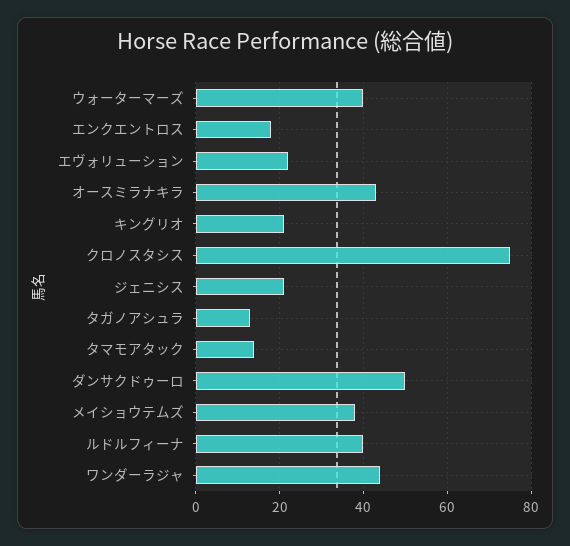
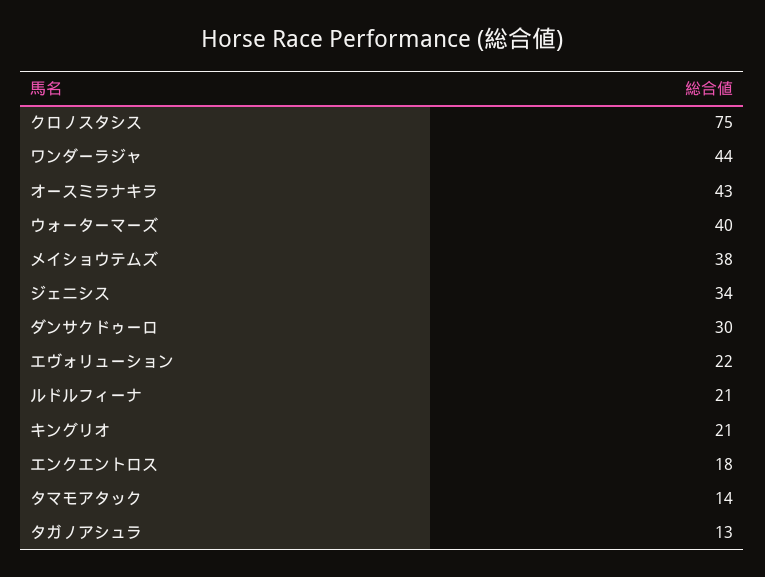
  {
    "ウォーターマーズ": 40,
    "エンクエントロス": 18,
    "エヴォリューション": 22,
    "オースミラナキラ": 43,
    "キングリオ": 21,
    "クロノスタシス": 75,
-   "ジェニシス": 20,
+   "ジェニシス": 34,
    "タガノアシュラ": 13,
    "タマモアタック": 14,
-   "ダンサクドゥーロ": 50,
+   "ダンサクドゥーロ": 30,
    "メイショウテムズ": 38,
-   "ルドルフィーナ": 40,
+   "ルドルフィーナ": 21,
    "ワンダーラジャ": 44
  }

